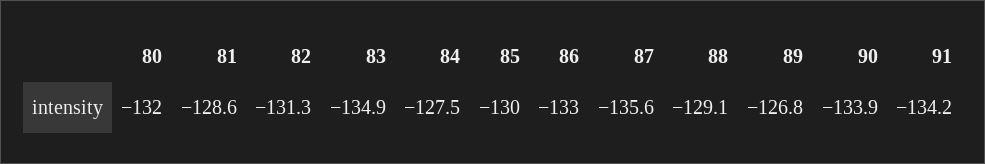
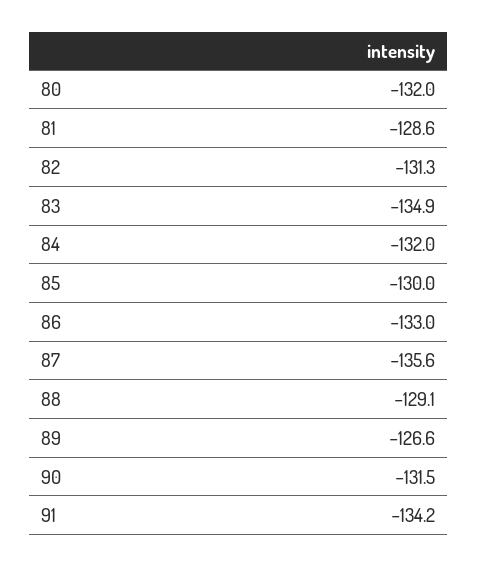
  {
    "80": -132,
    "81": -128.6,
    "82": -131.3,
    "83": -134.9,
-   "84": -127.5,
+   "84": -132,
    "85": -130,
    "86": -133,
    "87": -135.6,
    "88": -129.1,
-   "89": -126.8,
+   "89": -126.6,
-   "90": -133.9,
+   "90": -131.5,
    "91": -134.2
  }

